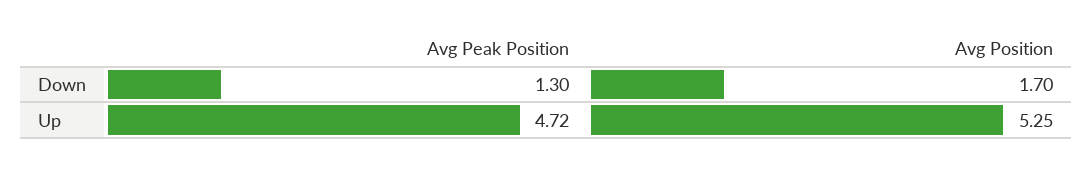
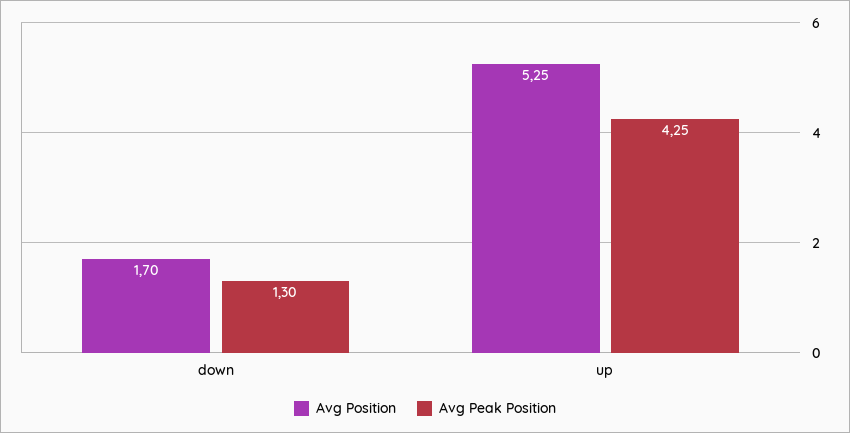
  {
    "Avg Peak Position": {
      "Down": 1.3,
-     "Up": 4.72
+     "Up": 4.25
    },
    "Avg Position": {
      "Down": 1.7,
      "Up": 5.25
    }
  }

